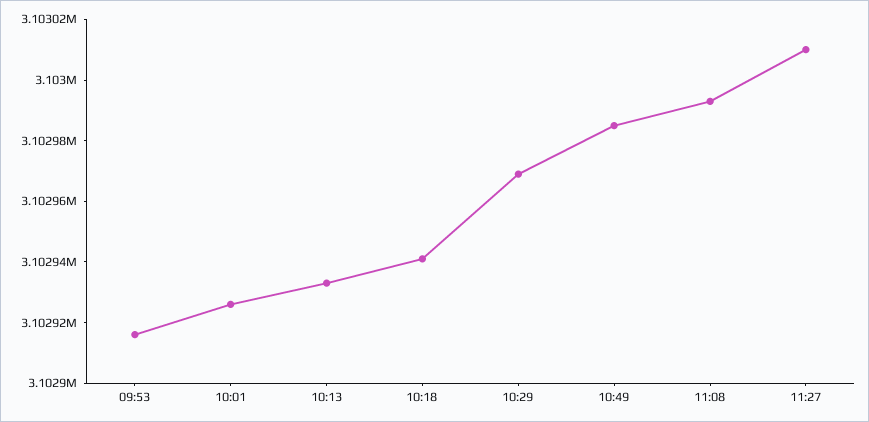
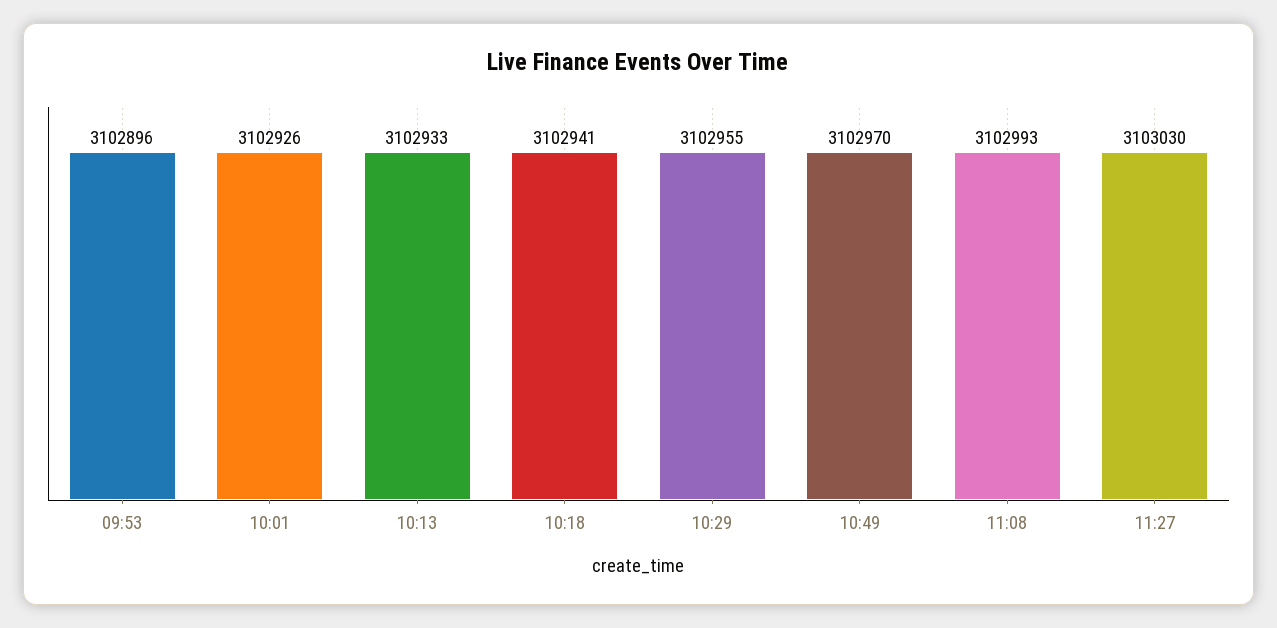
  {
-   "09:53": 3102915,
+   "09:53": 3102896,
    "10:01": 3102926,
    "10:13": 3102933,
    "10:18": 3102941,
-   "10:29": 3102970,
+   "10:29": 3102955,
-   "10:49": 3102985,
+   "10:49": 3102970,
    "11:08": 3102993,
-   "11:27": 3103010
+   "11:27": 3103030
  }

